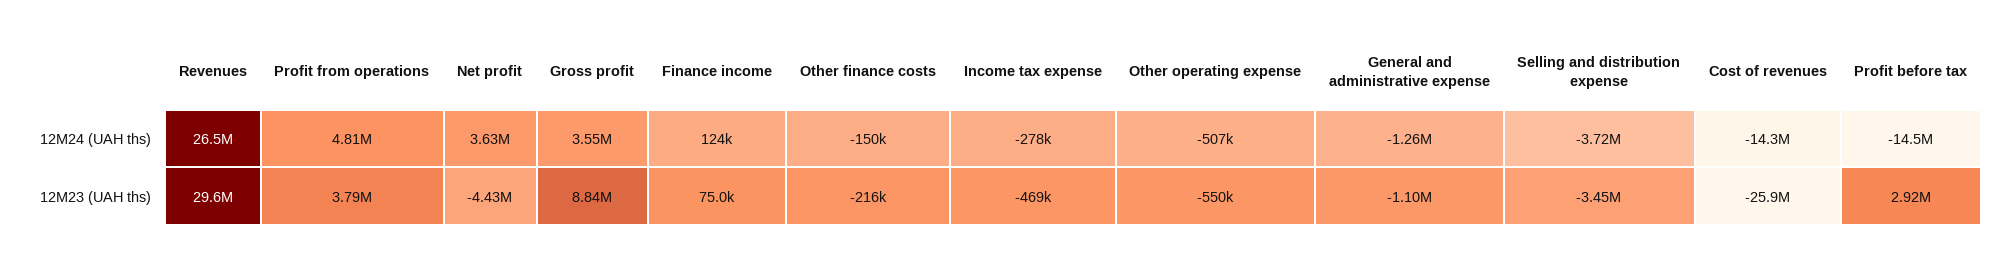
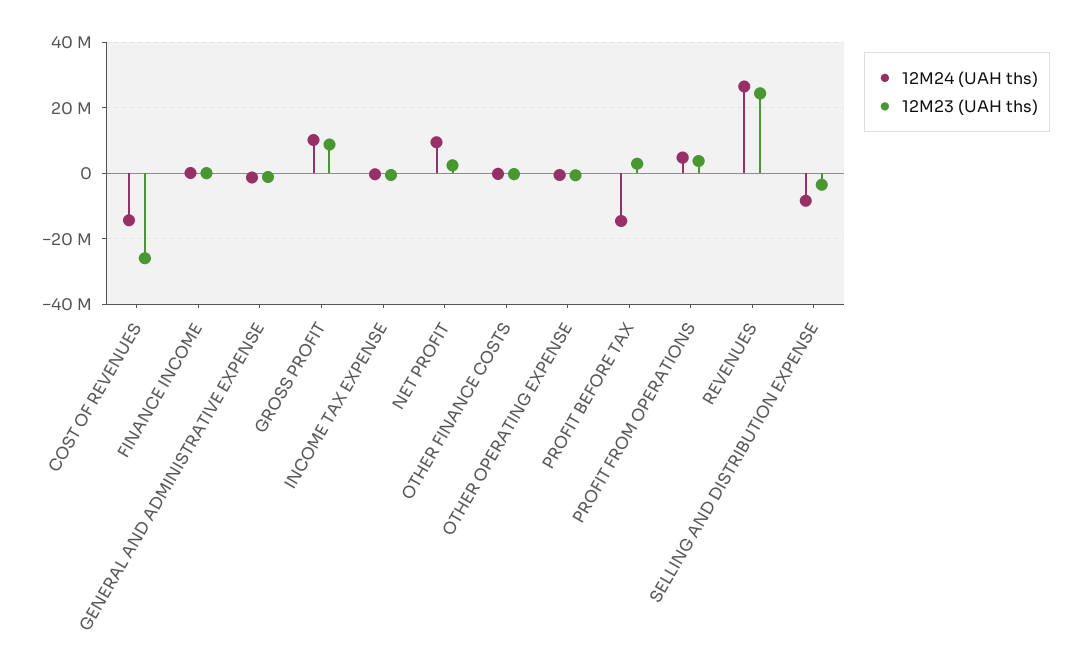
  {
    "12M24 (UAH ths)": {
      "Revenues": 26500000,
      "Profit from operations": 4810000,
-     "Net profit": 3630000,
+     "Net profit": 10000000,
-     "Gross profit": 3550000,
+     "Gross profit": 10000000,
      "Finance income": 124000,
      "Other finance costs": -150000,
      "Income tax expense": -278000,
      "Other operating expense": -507000,
      "General and administrative expense": -1260000,
-     "Selling and distribution expense": -3720000,
+     "Selling and distribution expense": -8000000,
      "Cost of revenues": -14300000,
      "Profit before tax": -14500000
    },
    "12M23 (UAH ths)": {
-     "Revenues": 29600000,
+     "Revenues": 24000000,
      "Profit from operations": 3790000,
-     "Net profit": -4430000,
+     "Net profit": 2000000,
      "Gross profit": 8840000,
      "Finance income": 75000,
      "Other finance costs": -216000,
      "Income tax expense": -469000,
      "Other operating expense": -550000,
      "General and administrative expense": -1100000,
      "Selling and distribution expense": -3450000,
      "Cost of revenues": -25900000,
      "Profit before tax": 2920000
    }
  }

